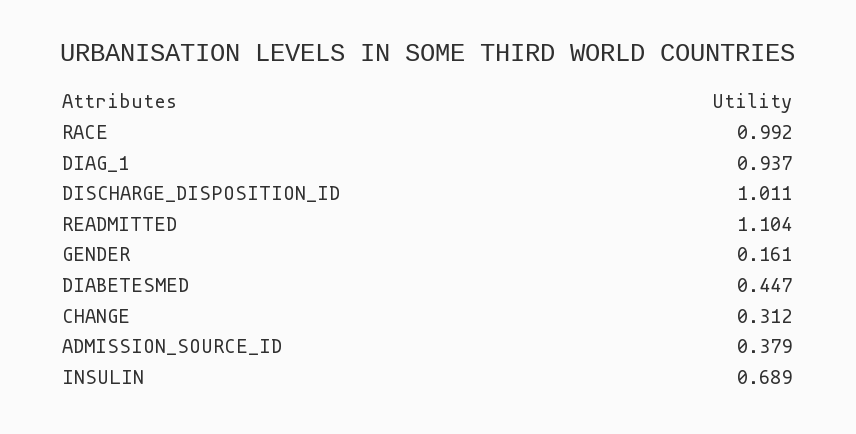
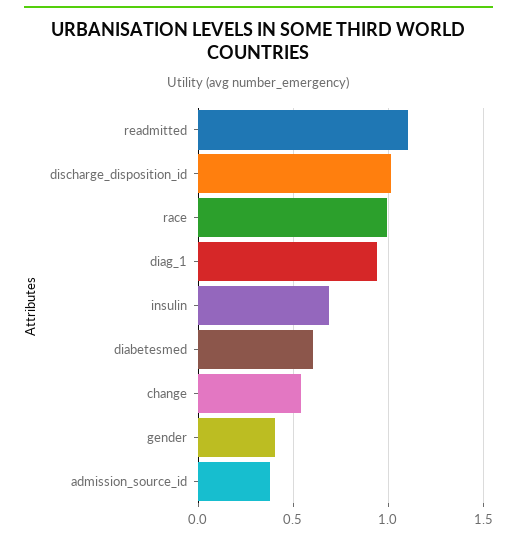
  {
    "RACE": 0.992,
    "DIAG_1": 0.937,
    "DISCHARGE_DISPOSITION_ID": 1.011,
    "READMITTED": 1.104,
-   "GENDER": 0.161,
+   "GENDER": 0.4,
-   "DIABETESMED": 0.447,
+   "DIABETESMED": 0.6,
-   "CHANGE": 0.312,
+   "CHANGE": 0.55,
    "ADMISSION_SOURCE_ID": 0.379,
    "INSULIN": 0.689
  }

